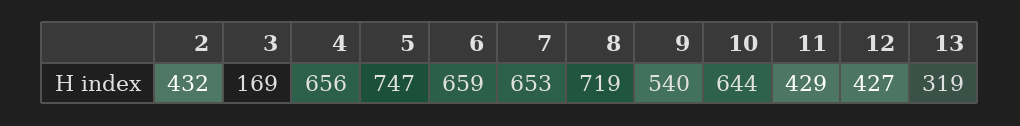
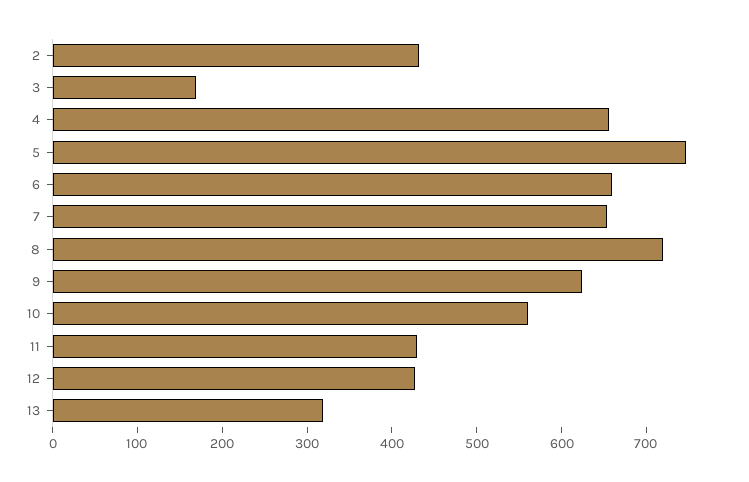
  {
    "2": 432,
    "3": 169,
    "4": 656,
    "5": 747,
    "6": 659,
    "7": 653,
    "8": 719,
-   "9": 540,
+   "9": 620,
-   "10": 644,
+   "10": 560,
    "11": 429,
    "12": 427,
    "13": 319
  }

